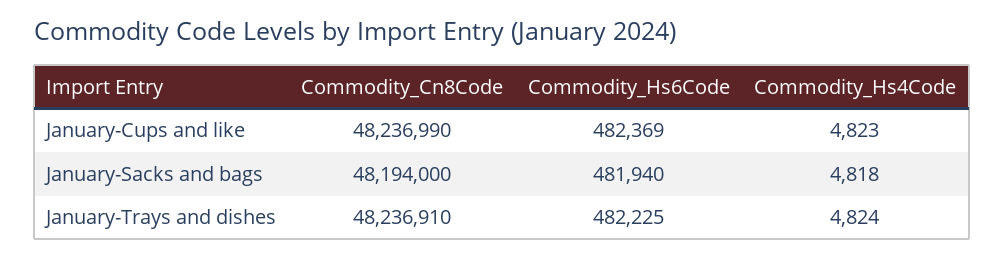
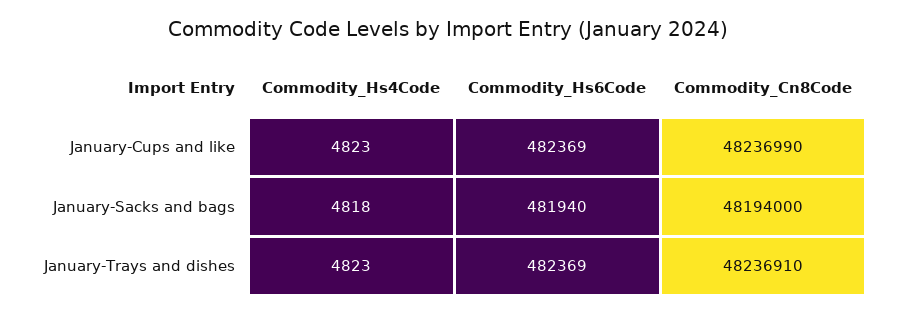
  {
    "Commodity_Cn8Code": {
      "January-Cups and like": 48236990,
      "January-Sacks and bags": 48194000,
      "January-Trays and dishes": 48236910
    },
    "Commodity_Hs6Code": {
      "January-Cups and like": 482369,
      "January-Sacks and bags": 481940,
-     "January-Trays and dishes": 482225
+     "January-Trays and dishes": 482369
    },
    "Commodity_Hs4Code": {
      "January-Cups and like": 4823,
      "January-Sacks and bags": 4818,
-     "January-Trays and dishes": 4824
+     "January-Trays and dishes": 4823
    }
  }

